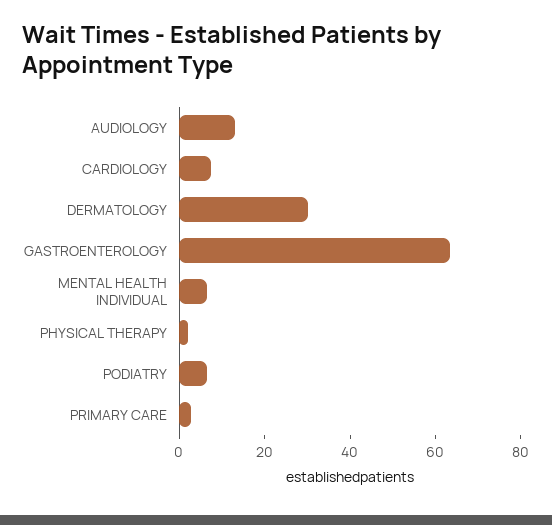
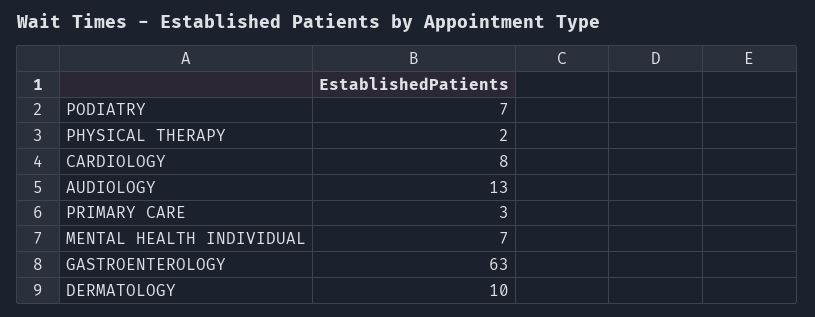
  {
    "AUDIOLOGY": 13,
    "CARDIOLOGY": 8,
-   "DERMATOLOGY": 30,
+   "DERMATOLOGY": 10,
    "GASTROENTEROLOGY": 63,
    "MENTAL HEALTH INDIVIDUAL": 7,
    "PHYSICAL THERAPY": 2,
    "PODIATRY": 7,
    "PRIMARY CARE": 3
  }

